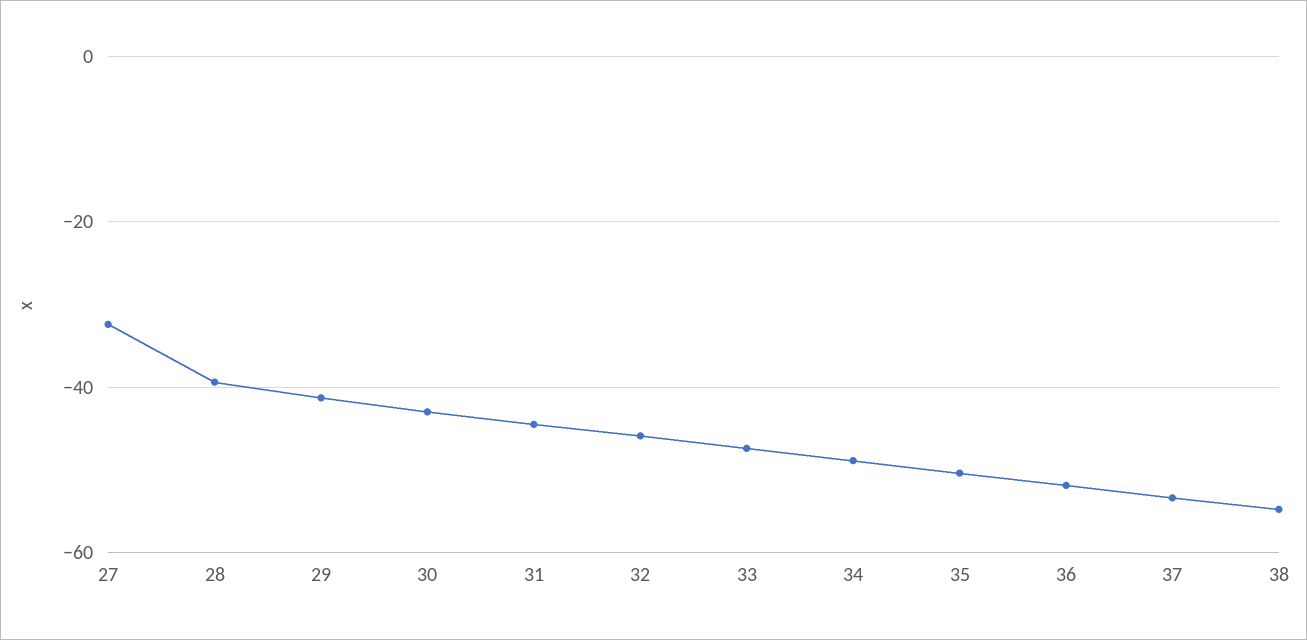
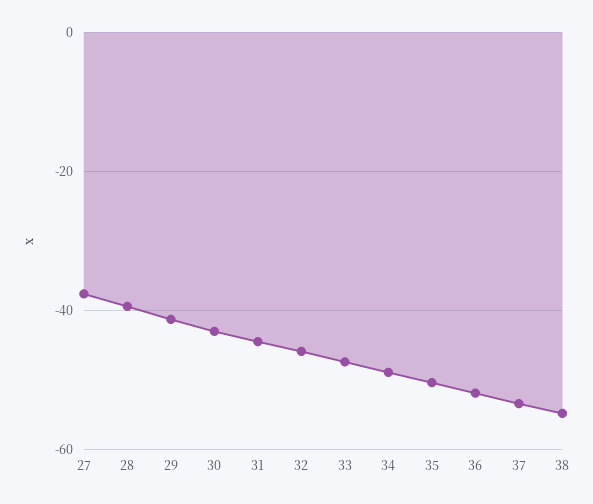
  {
-   "27": -32,
+   "27": -38,
    "28": -40,
    "29": -42,
    "30": -44,
    "31": -44,
    "32": -46,
    "33": -48,
    "34": -48,
    "35": -50,
    "36": -52,
    "37": -54,
    "38": -54
  }

